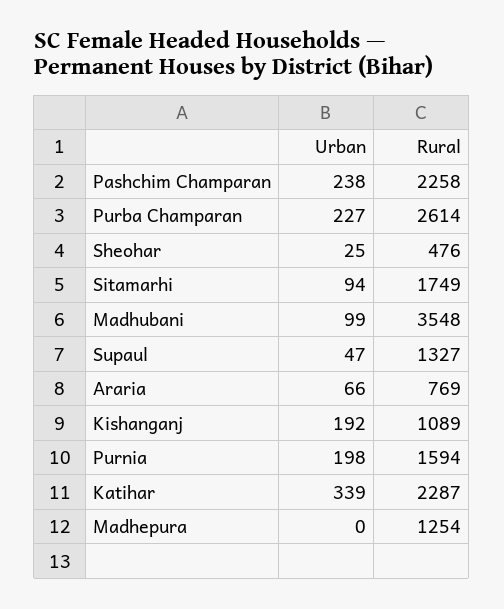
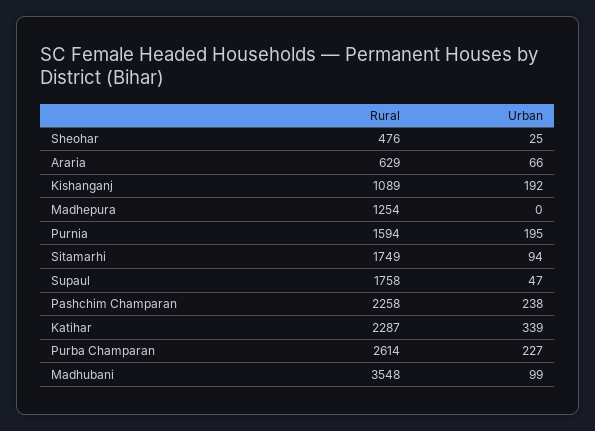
  {
    "Urban": {
      "Pashchim Champaran": 238,
      "Purba Champaran": 227,
      "Sheohar": 25,
      "Sitamarhi": 94,
      "Madhubani": 99,
      "Supaul": 47,
      "Araria": 66,
      "Kishanganj": 192,
-     "Purnia": 198,
+     "Purnia": 195,
      "Katihar": 339,
      "Madhepura": 0
    },
    "Rural": {
      "Pashchim Champaran": 2258,
      "Purba Champaran": 2614,
      "Sheohar": 476,
      "Sitamarhi": 1749,
      "Madhubani": 3548,
-     "Supaul": 1327,
+     "Supaul": 1758,
-     "Araria": 769,
+     "Araria": 629,
      "Kishanganj": 1089,
      "Purnia": 1594,
      "Katihar": 2287,
      "Madhepura": 1254
    }
  }

